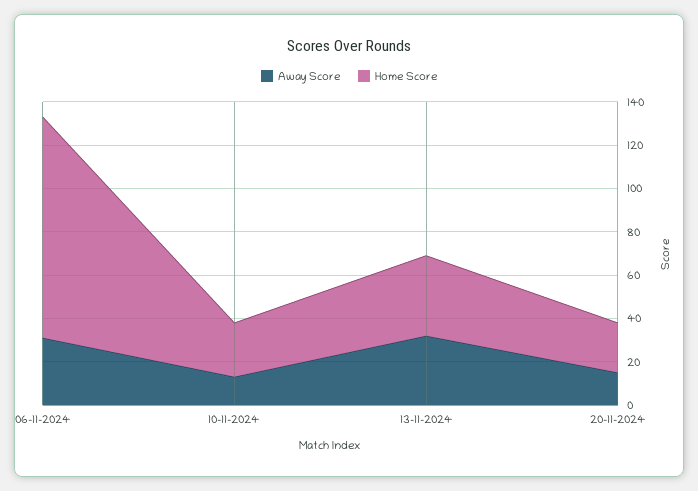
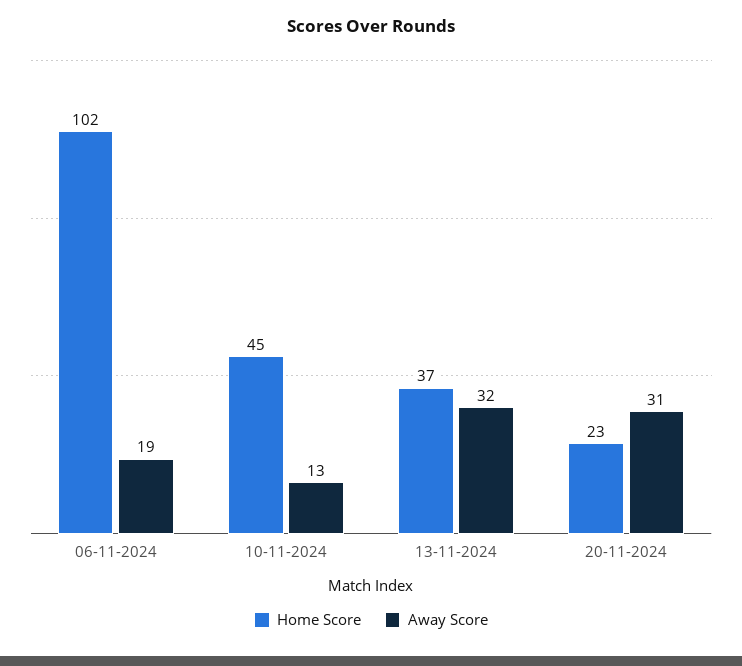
  {
    "Away Score": {
-     "06-11-2024": 30,
+     "06-11-2024": 19,
      "10-11-2024": 13,
      "13-11-2024": 32,
-     "20-11-2024": 15
+     "20-11-2024": 31
    },
    "Home Score": {
      "06-11-2024": 102,
-     "10-11-2024": 25,
+     "10-11-2024": 45,
      "13-11-2024": 37,
      "20-11-2024": 23
    }
  }

